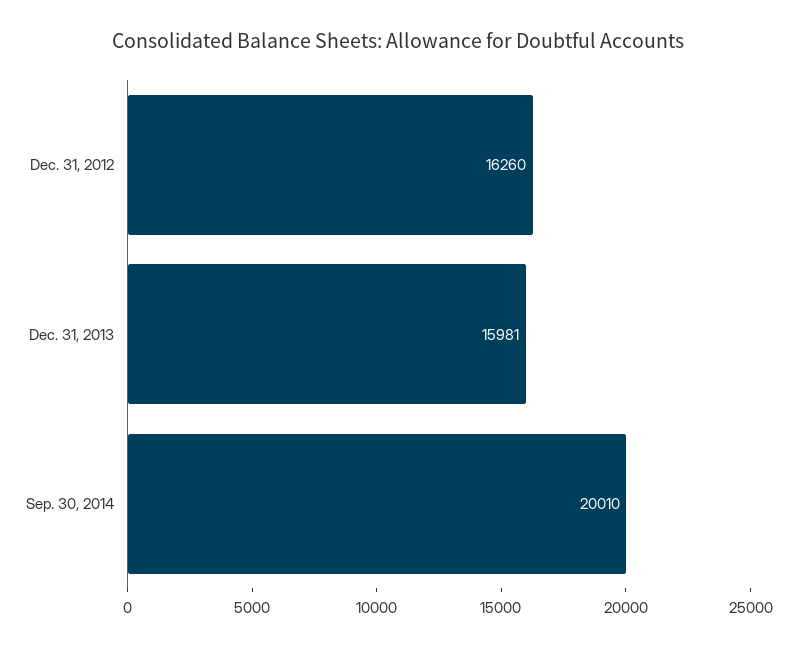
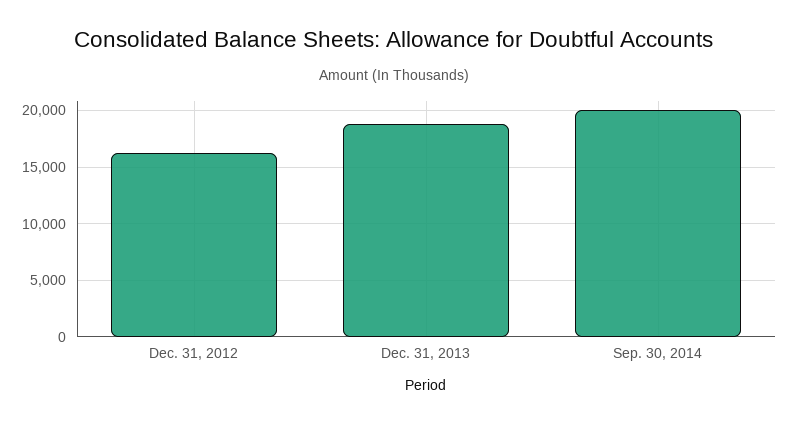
  {
    "Dec. 31, 2012": 16260,
-   "Dec. 31, 2013": 15981,
+   "Dec. 31, 2013": 19000,
    "Sep. 30, 2014": 20010
  }

